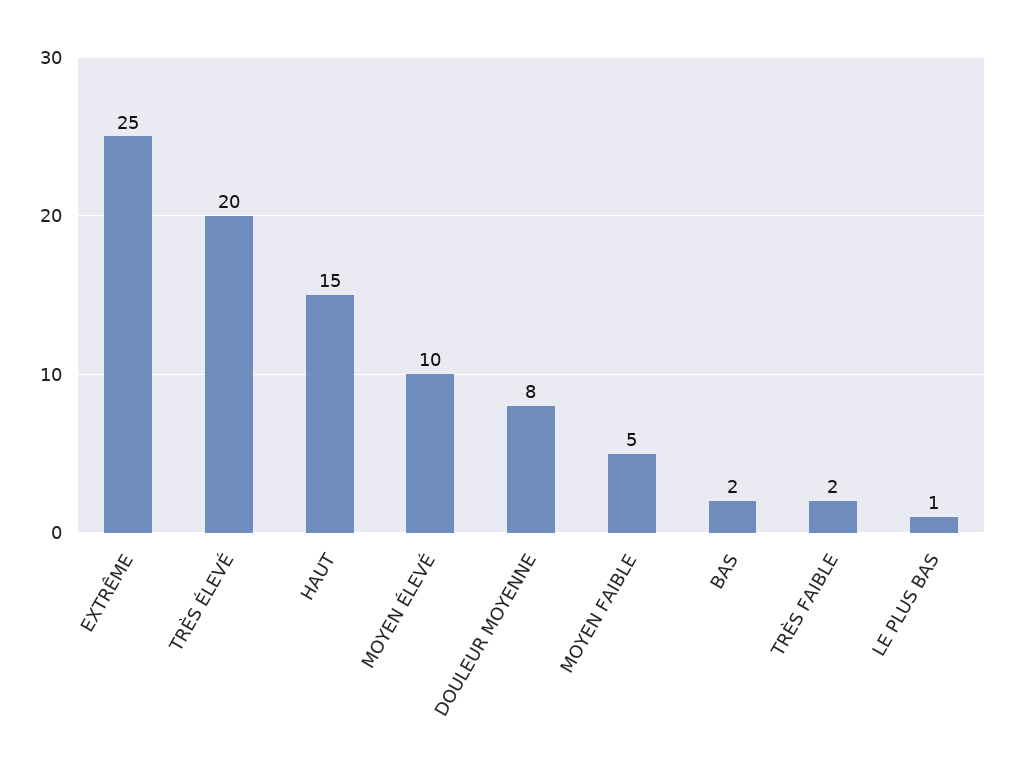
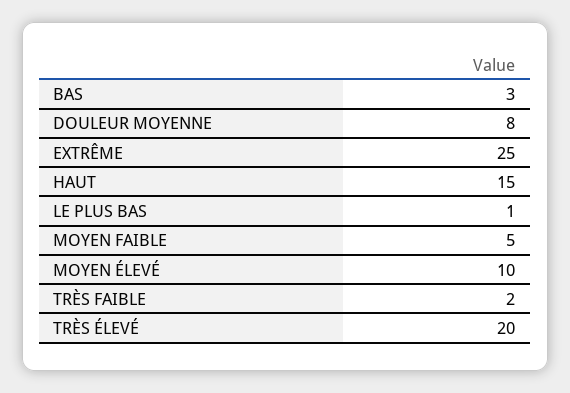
  {
    "EXTRÊME": 25,
    "TRÈS ÉLEVÉ": 20,
    "HAUT": 15,
    "MOYEN ÉLEVÉ": 10,
    "DOULEUR MOYENNE": 8,
    "MOYEN FAIBLE": 5,
-   "BAS": 2,
+   "BAS": 3,
    "TRÈS FAIBLE": 2,
    "LE PLUS BAS": 1
  }

